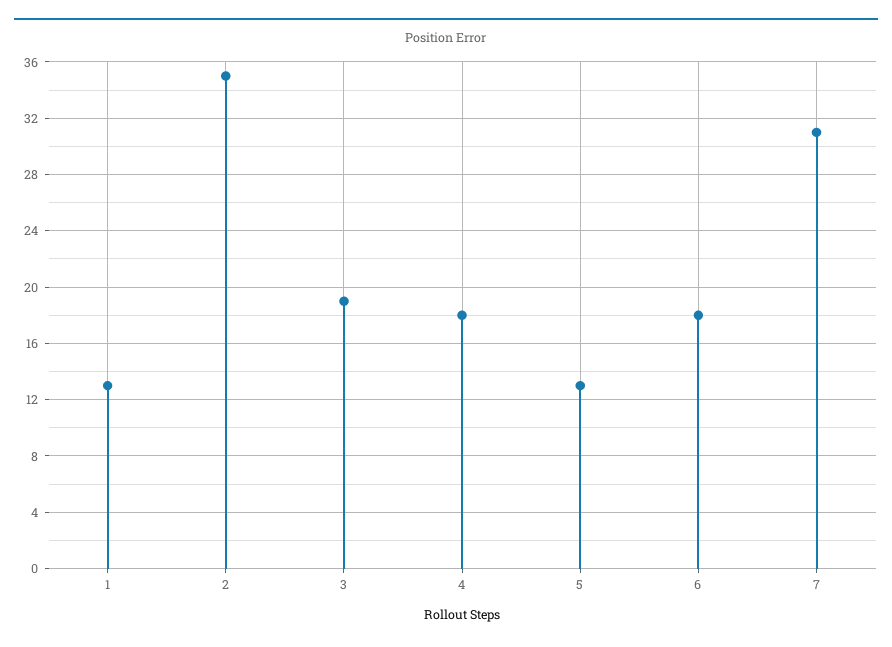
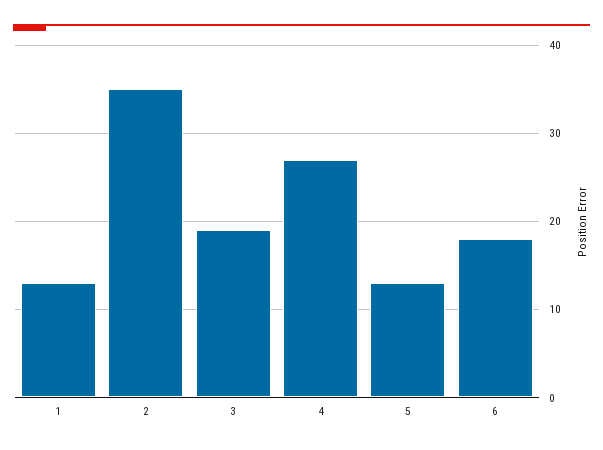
  {
    "1": 13,
    "2": 35,
    "3": 19,
-   "4": 18,
+   "4": 27,
    "5": 13,
-   "6": 18,
+   "6": 18
-   "7": 31
  }

